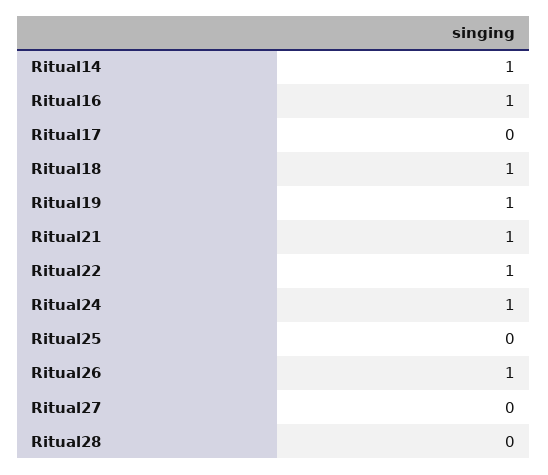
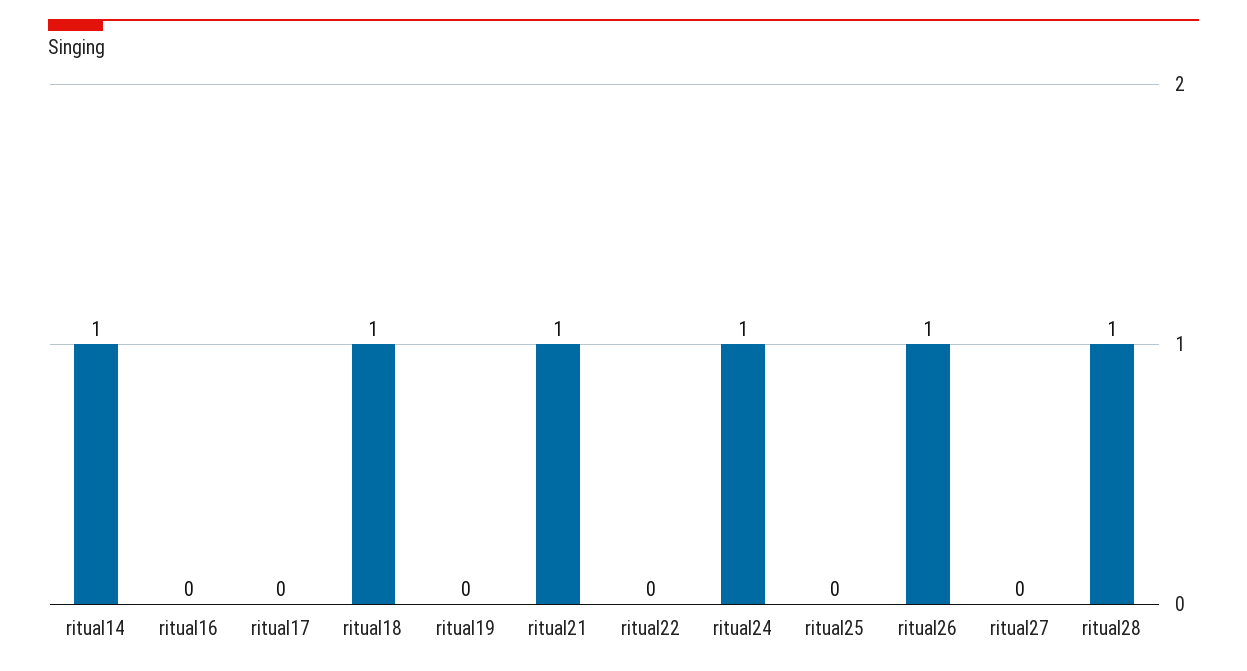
  {
    "Ritual14": 1,
-   "Ritual16": 1,
+   "Ritual16": 0,
    "Ritual17": 0,
    "Ritual18": 1,
-   "Ritual19": 1,
+   "Ritual19": 0,
    "Ritual21": 1,
-   "Ritual22": 1,
+   "Ritual22": 0,
    "Ritual24": 1,
    "Ritual25": 0,
    "Ritual26": 1,
    "Ritual27": 0,
-   "Ritual28": 0
+   "Ritual28": 1
  }

